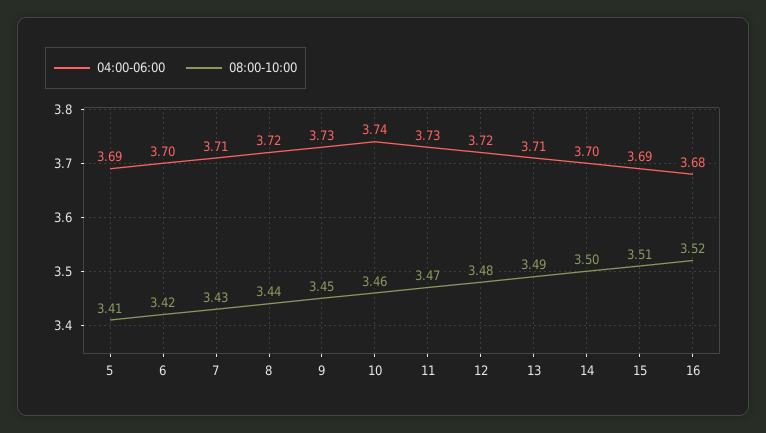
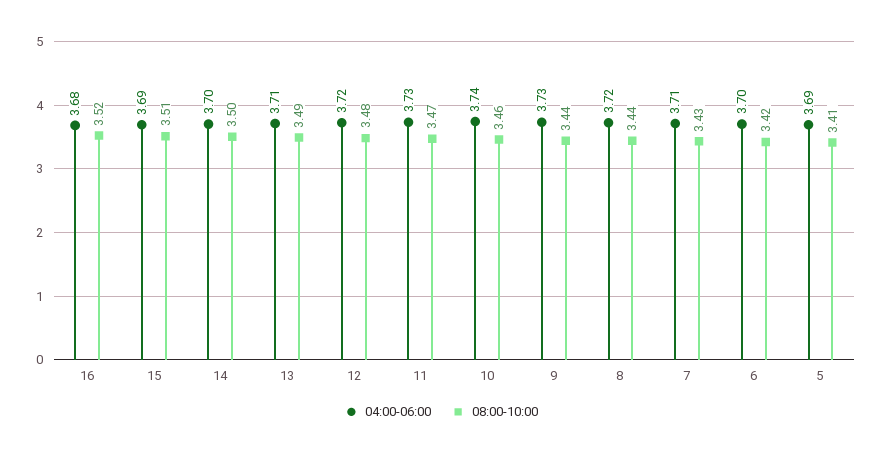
  {
    "04:00-06:00": {
      "5": 3.69,
      "6": 3.7,
      "7": 3.71,
      "8": 3.72,
      "9": 3.73,
      "10": 3.74,
      "11": 3.73,
      "12": 3.72,
      "13": 3.71,
      "14": 3.7,
      "15": 3.69,
      "16": 3.68
    },
    "08:00-10:00": {
      "5": 3.41,
      "6": 3.42,
      "7": 3.43,
      "8": 3.44,
-     "9": 3.45,
+     "9": 3.44,
      "10": 3.46,
      "11": 3.47,
      "12": 3.48,
      "13": 3.49,
      "14": 3.5,
      "15": 3.51,
      "16": 3.52
    }
  }

